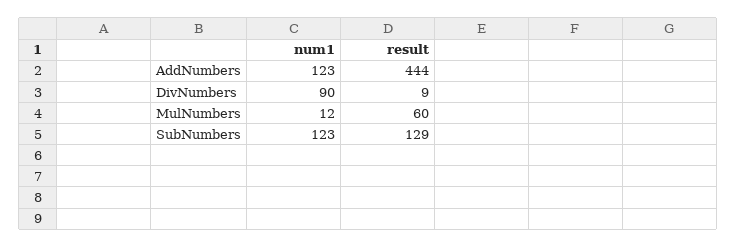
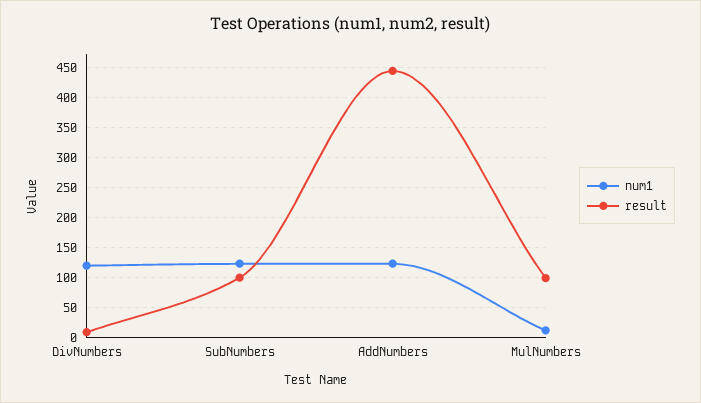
  {
    "num1": {
      "AddNumbers": 123,
-     "DivNumbers": 90,
+     "DivNumbers": 120,
      "MulNumbers": 12,
      "SubNumbers": 123
    },
    "result": {
      "AddNumbers": 444,
      "DivNumbers": 9,
-     "MulNumbers": 60,
+     "MulNumbers": 100,
-     "SubNumbers": 129
+     "SubNumbers": 100
    }
  }

